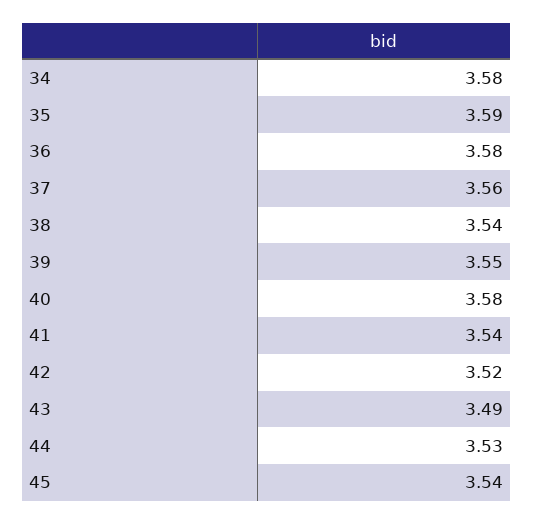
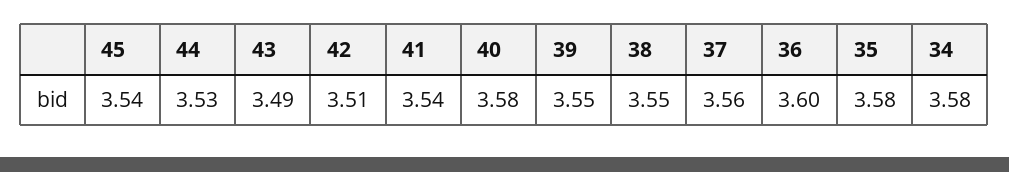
  {
    "34": 3.58,
-   "35": 3.59,
+   "35": 3.58,
-   "36": 3.58,
+   "36": 3.6,
    "37": 3.56,
-   "38": 3.54,
+   "38": 3.55,
    "39": 3.55,
    "40": 3.58,
    "41": 3.54,
-   "42": 3.52,
+   "42": 3.51,
    "43": 3.49,
    "44": 3.53,
    "45": 3.54
  }

